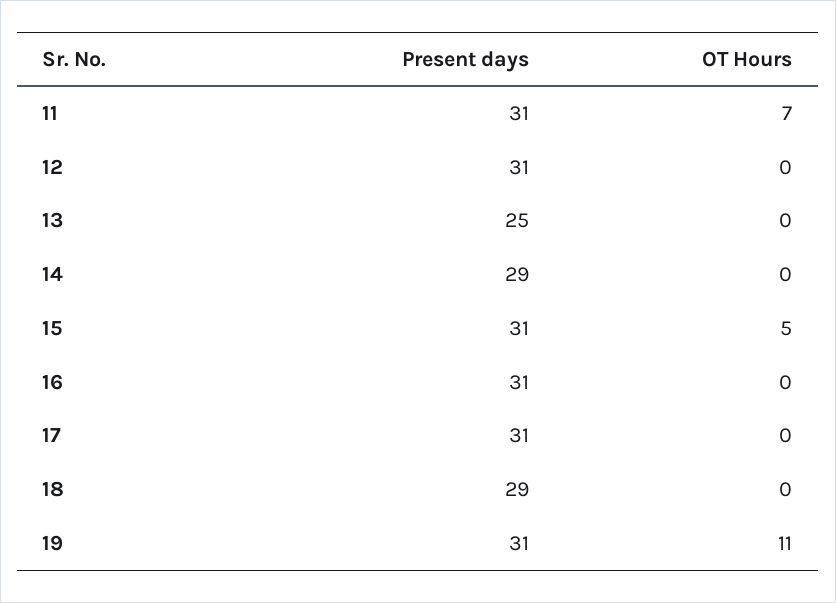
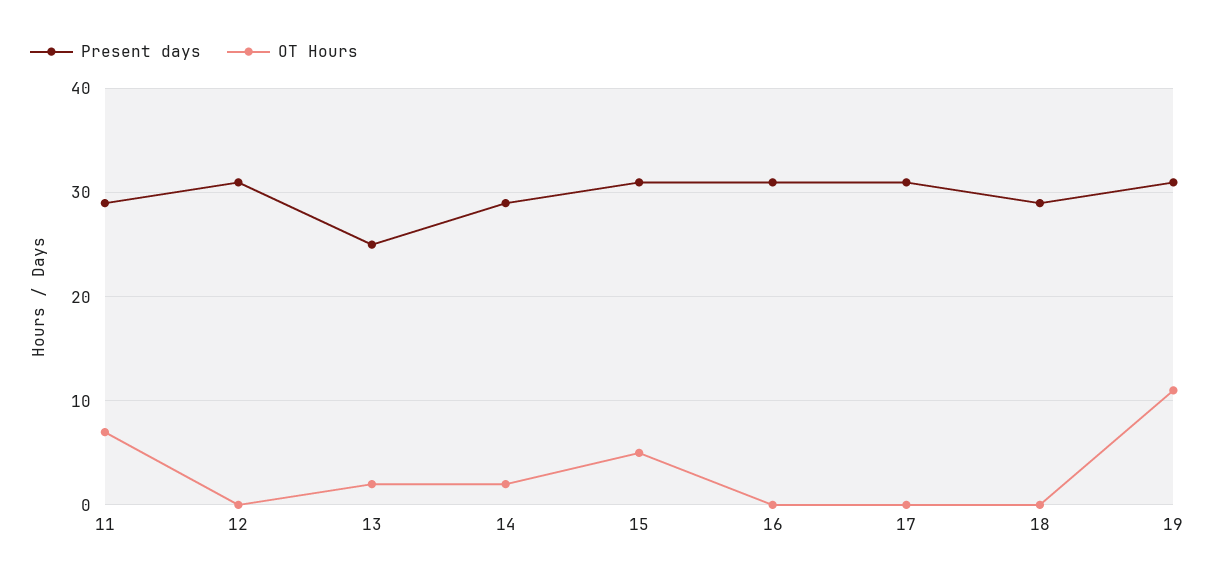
  {
    "Present days": {
-     "11": 31,
+     "11": 29,
      "12": 31,
      "13": 25,
      "14": 29,
      "15": 31,
      "16": 31,
      "17": 31,
      "18": 29,
      "19": 31
    },
    "OT Hours": {
      "11": 7,
      "12": 0,
-     "13": 0,
+     "13": 2,
-     "14": 0,
+     "14": 2,
      "15": 5,
      "16": 0,
      "17": 0,
      "18": 0,
      "19": 11
    }
  }

